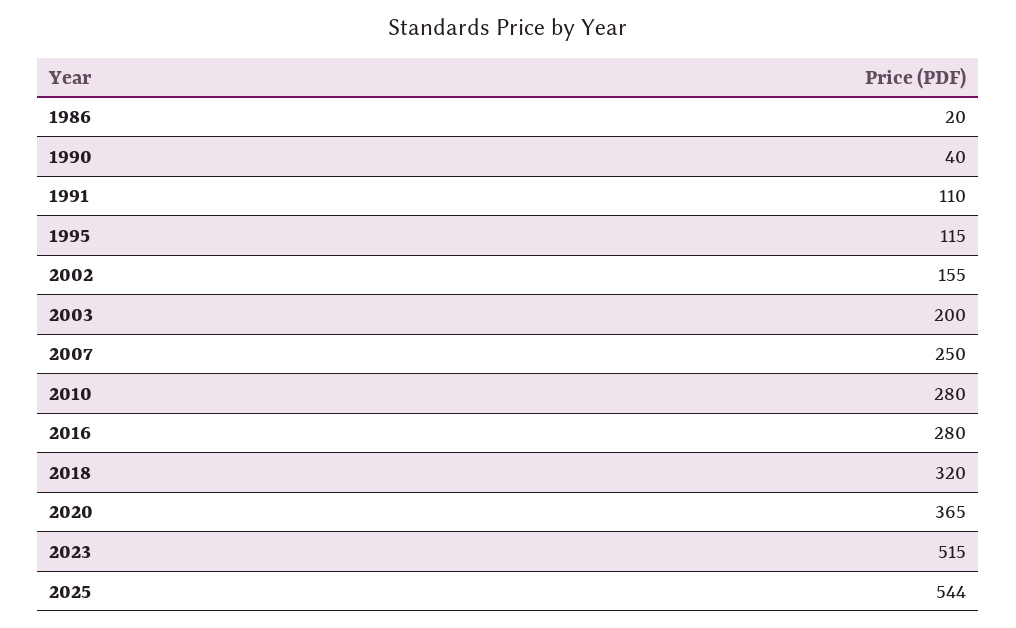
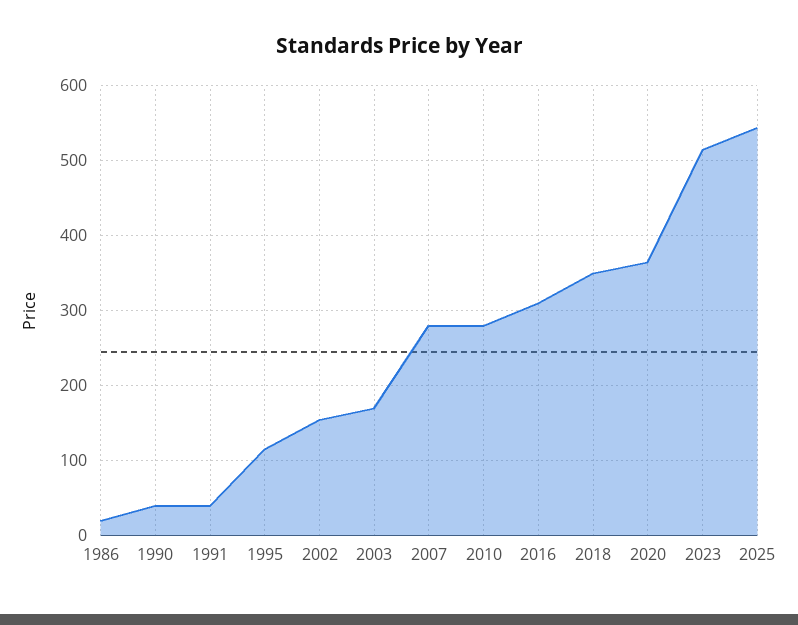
  {
    "1986": 20,
    "1990": 40,
-   "1991": 110,
+   "1991": 40,
    "1995": 115,
    "2002": 155,
-   "2003": 200,
+   "2003": 170,
-   "2007": 250,
+   "2007": 280,
    "2010": 280,
-   "2016": 280,
+   "2016": 310,
-   "2018": 320,
+   "2018": 350,
    "2020": 365,
    "2023": 515,
    "2025": 544
  }

